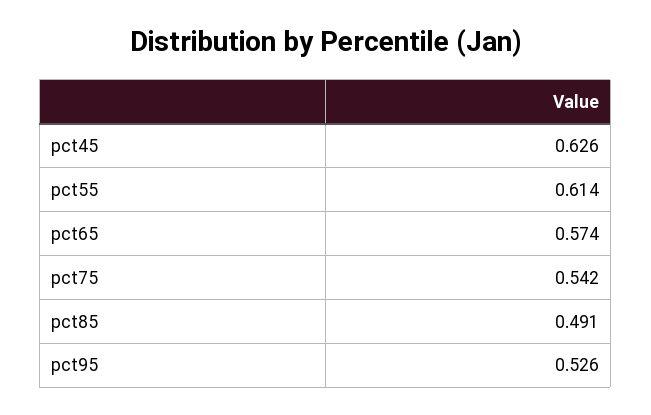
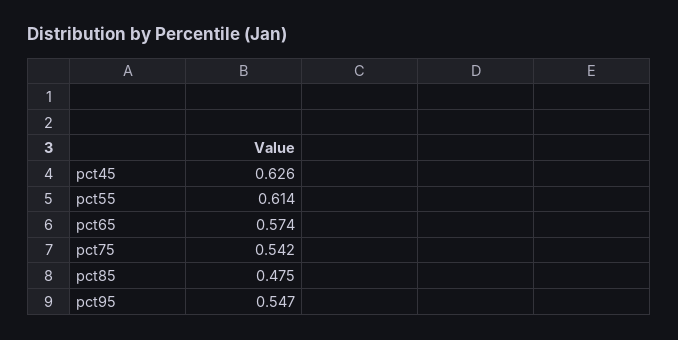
  {
    "pct45": 0.626,
    "pct55": 0.614,
    "pct65": 0.574,
    "pct75": 0.542,
-   "pct85": 0.491,
+   "pct85": 0.475,
-   "pct95": 0.526
+   "pct95": 0.547
  }

